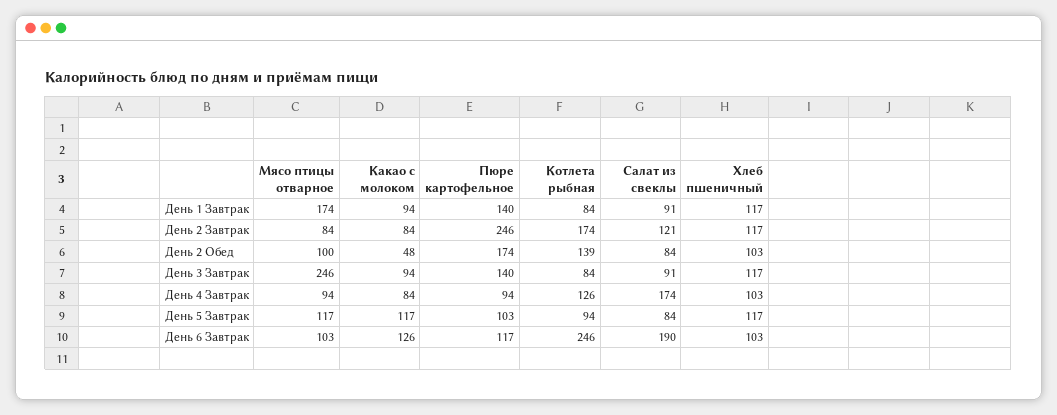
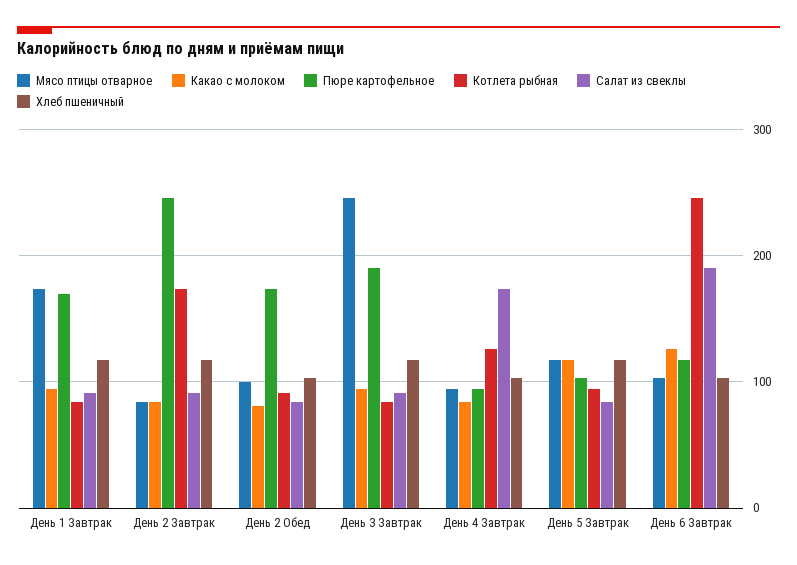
  {
    "Мясо птицы отварное": {
      "День 1 Завтрак": 174,
      "День 2 Завтрак": 84,
      "День 2 Обед": 100,
      "День 3 Завтрак": 246,
      "День 4 Завтрак": 94,
      "День 5 Завтрак": 117,
      "День 6 Завтрак": 103
    },
    "Какао с молоком": {
      "День 1 Завтрак": 94,
      "День 2 Завтрак": 84,
-     "День 2 Обед": 48,
+     "День 2 Обед": 80,
      "День 3 Завтрак": 94,
      "День 4 Завтрак": 84,
      "День 5 Завтрак": 117,
      "День 6 Завтрак": 126
    },
    "Пюре картофельное": {
-     "День 1 Завтрак": 140,
+     "День 1 Завтрак": 170,
      "День 2 Завтрак": 246,
      "День 2 Обед": 174,
-     "День 3 Завтрак": 140,
+     "День 3 Завтрак": 190,
      "День 4 Завтрак": 94,
      "День 5 Завтрак": 103,
      "День 6 Завтрак": 117
    },
    "Котлета рыбная": {
      "День 1 Завтрак": 84,
      "День 2 Завтрак": 174,
-     "День 2 Обед": 139,
+     "День 2 Обед": 90,
      "День 3 Завтрак": 84,
      "День 4 Завтрак": 126,
      "День 5 Завтрак": 94,
      "День 6 Завтрак": 246
    },
    "Салат из свеклы": {
      "День 1 Завтрак": 91,
-     "День 2 Завтрак": 121,
+     "День 2 Завтрак": 90,
      "День 2 Обед": 84,
      "День 3 Завтрак": 91,
      "День 4 Завтрак": 174,
      "День 5 Завтрак": 84,
      "День 6 Завтрак": 190
    },
    "Хлеб пшеничный": {
      "День 1 Завтрак": 117,
      "День 2 Завтрак": 117,
      "День 2 Обед": 103,
      "День 3 Завтрак": 117,
      "День 4 Завтрак": 103,
      "День 5 Завтрак": 117,
      "День 6 Завтрак": 103
    }
  }

